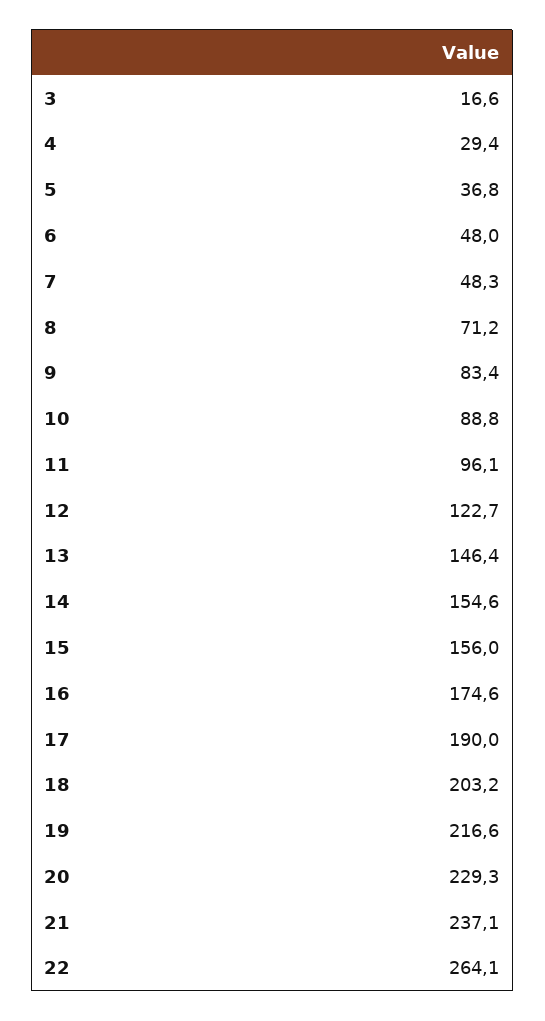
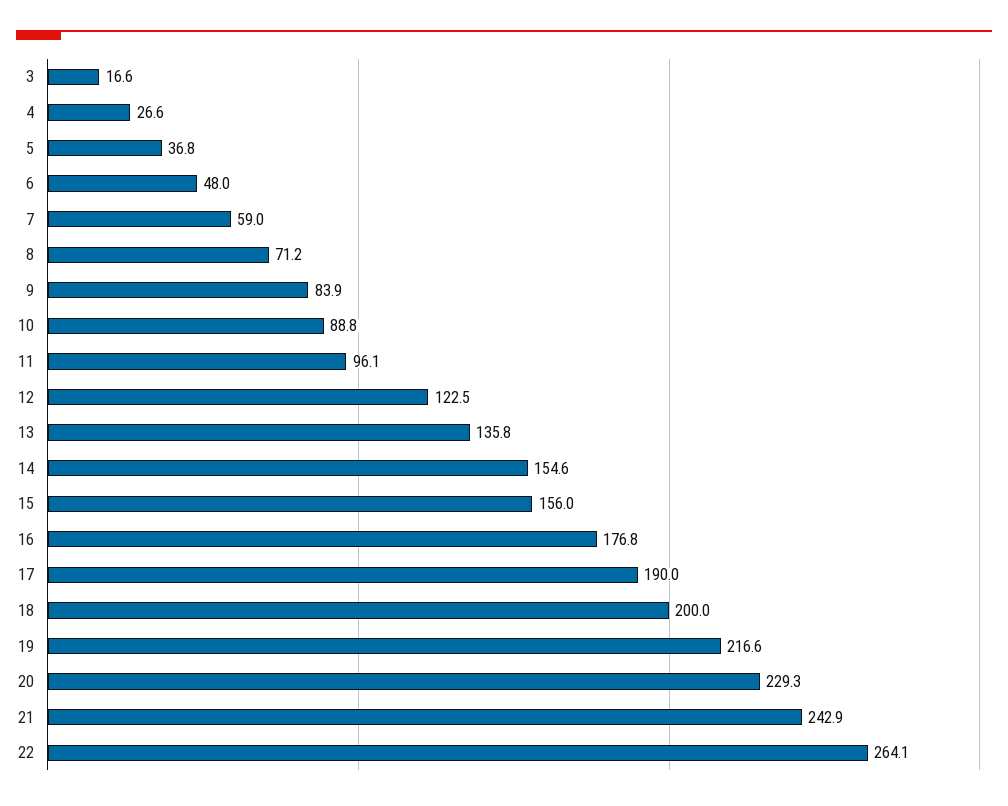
  {
    "3": 16.6,
-   "4": 29.4,
+   "4": 26.6,
    "5": 36.8,
    "6": 48,
-   "7": 48.3,
+   "7": 59,
    "8": 71.2,
-   "9": 83.4,
+   "9": 83.9,
    "10": 88.8,
    "11": 96.1,
-   "12": 122.7,
+   "12": 122.5,
-   "13": 146.4,
+   "13": 135.8,
    "14": 154.6,
    "15": 156,
-   "16": 174.6,
+   "16": 176.8,
    "17": 190,
-   "18": 203.2,
+   "18": 200,
    "19": 216.6,
    "20": 229.3,
-   "21": 237.1,
+   "21": 242.9,
    "22": 264.1
  }

